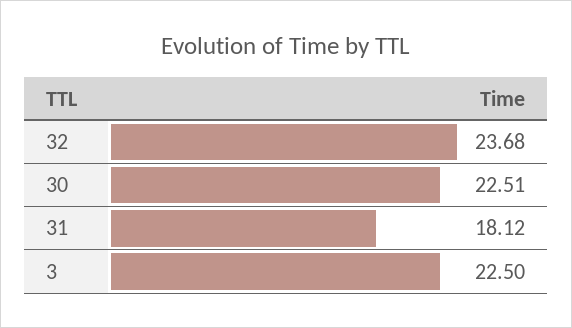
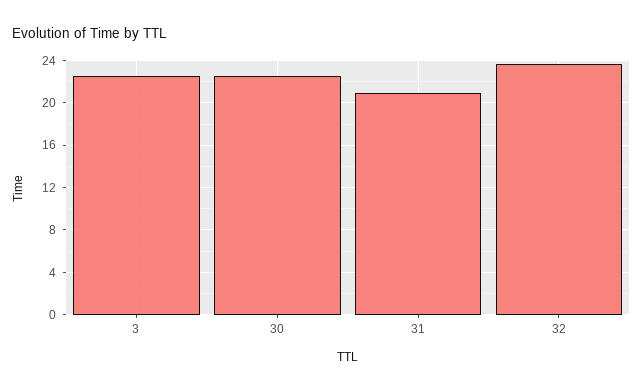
  {
    "32": 23.68,
    "30": 22.51,
-   "31": 18.12,
+   "31": 21,
    "3": 22.5
  }

